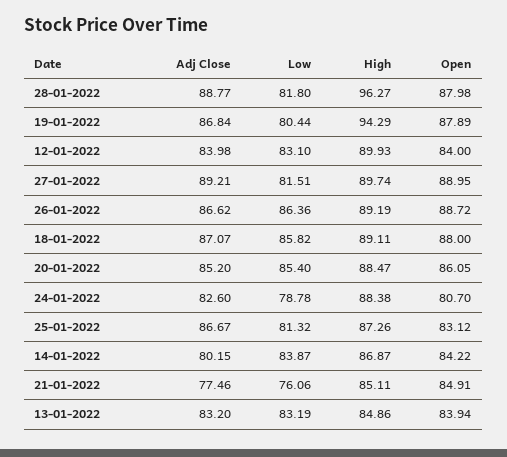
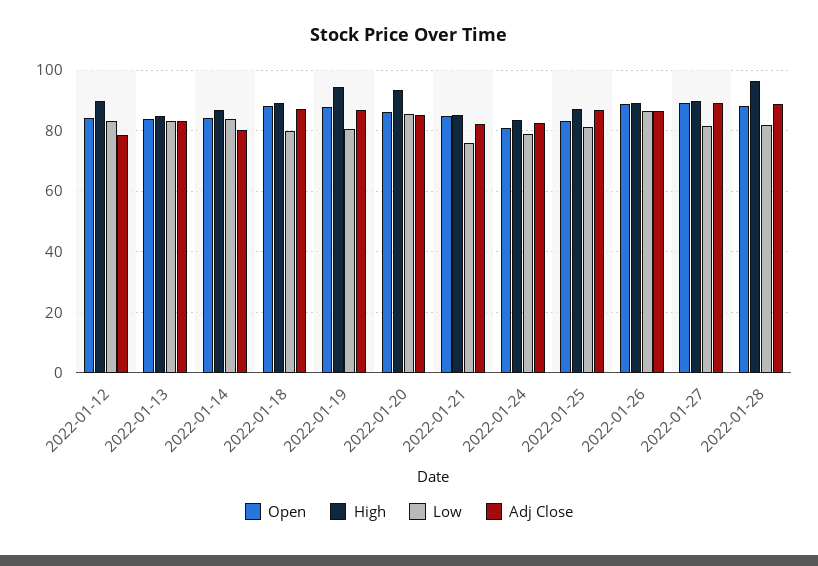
  {
    "Adj Close": {
      "28-01-2022": 88.77,
      "19-01-2022": 86.84,
-     "12-01-2022": 83.98,
+     "12-01-2022": 78,
      "27-01-2022": 89.21,
      "26-01-2022": 86.62,
      "18-01-2022": 87.07,
      "20-01-2022": 85.2,
      "24-01-2022": 82.6,
      "25-01-2022": 86.67,
      "14-01-2022": 80.15,
-     "21-01-2022": 77.46,
+     "21-01-2022": 82,
      "13-01-2022": 83.2
    },
    "Low": {
      "28-01-2022": 81.8,
      "19-01-2022": 80.44,
      "12-01-2022": 83.1,
      "27-01-2022": 81.51,
      "26-01-2022": 86.36,
-     "18-01-2022": 85.82,
+     "18-01-2022": 80,
      "20-01-2022": 85.4,
      "24-01-2022": 78.78,
      "25-01-2022": 81.32,
      "14-01-2022": 83.87,
      "21-01-2022": 76.06,
      "13-01-2022": 83.19
    },
    "High": {
      "28-01-2022": 96.27,
      "19-01-2022": 94.29,
      "12-01-2022": 89.93,
      "27-01-2022": 89.74,
      "26-01-2022": 89.19,
      "18-01-2022": 89.11,
-     "20-01-2022": 88.47,
+     "20-01-2022": 94,
-     "24-01-2022": 88.38,
+     "24-01-2022": 84,
      "25-01-2022": 87.26,
      "14-01-2022": 86.87,
      "21-01-2022": 85.11,
      "13-01-2022": 84.86
    },
    "Open": {
      "28-01-2022": 87.98,
      "19-01-2022": 87.89,
      "12-01-2022": 84,
      "27-01-2022": 88.95,
      "26-01-2022": 88.72,
      "18-01-2022": 88,
      "20-01-2022": 86.05,
      "24-01-2022": 80.7,
      "25-01-2022": 83.12,
      "14-01-2022": 84.22,
      "21-01-2022": 84.91,
      "13-01-2022": 83.94
    }
  }

